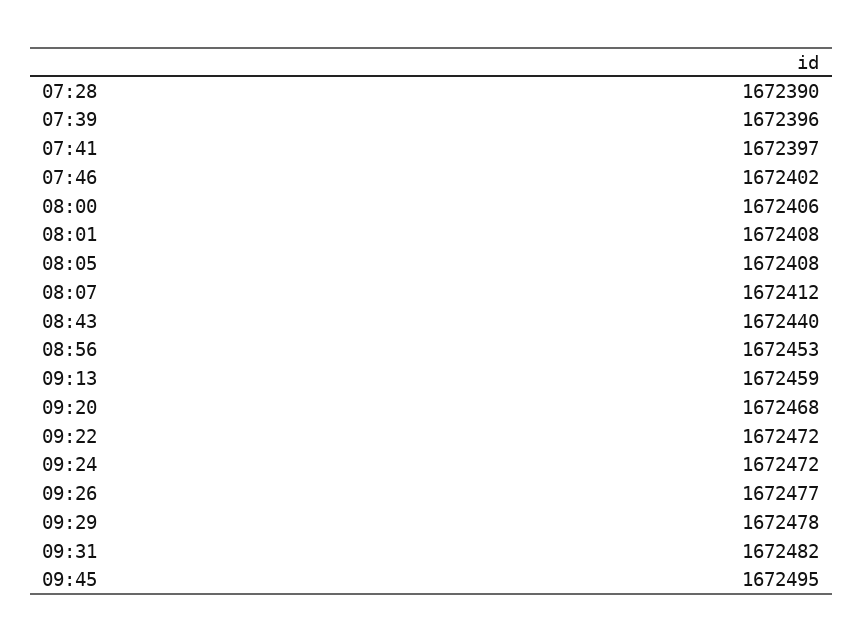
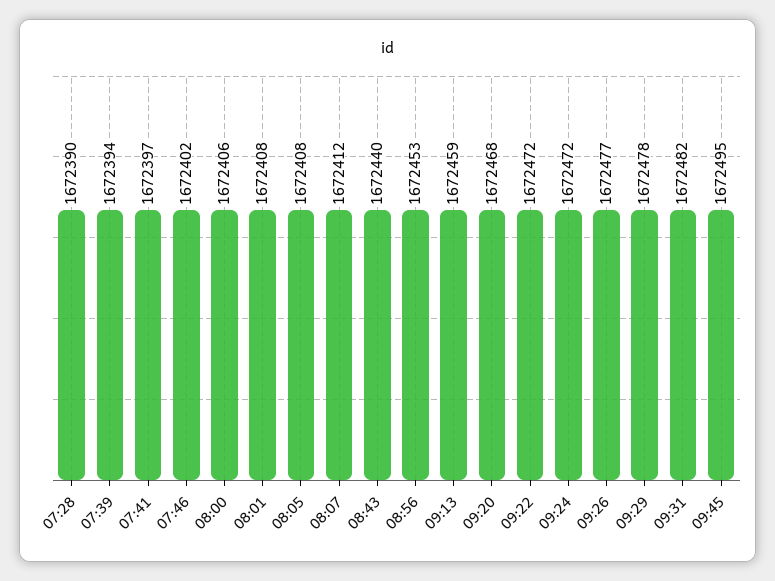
  {
    "07:28": 1672390,
-   "07:39": 1672396,
+   "07:39": 1672394,
    "07:41": 1672397,
    "07:46": 1672402,
    "08:00": 1672406,
    "08:01": 1672408,
    "08:05": 1672408,
    "08:07": 1672412,
    "08:43": 1672440,
    "08:56": 1672453,
    "09:13": 1672459,
    "09:20": 1672468,
    "09:22": 1672472,
    "09:24": 1672472,
    "09:26": 1672477,
    "09:29": 1672478,
    "09:31": 1672482,
    "09:45": 1672495
  }

